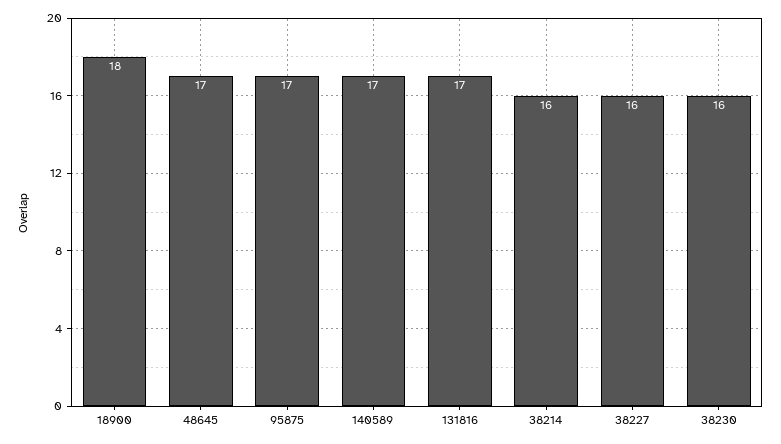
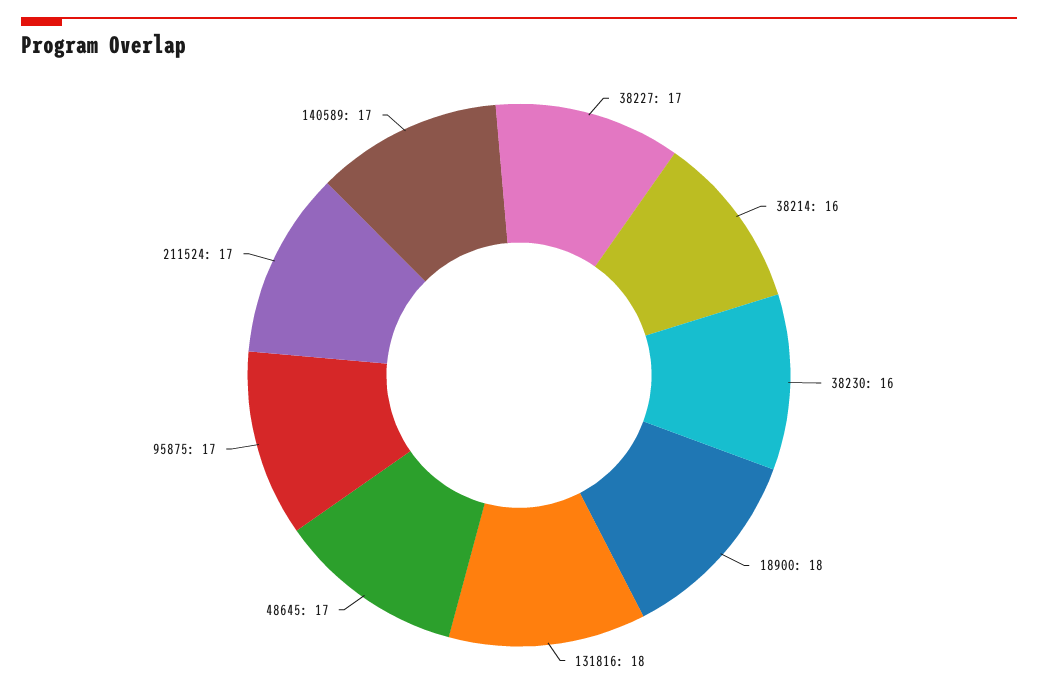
  {
    "18900": 18,
    "48645": 17,
    "95875": 17,
    "140589": 17,
-   "131816": 17,
+   "131816": 18,
    "38214": 16,
-   "38227": 16,
+   "38227": 17,
-   "38230": 16
+   "38230": 16,
+   "211524": 17
  }

